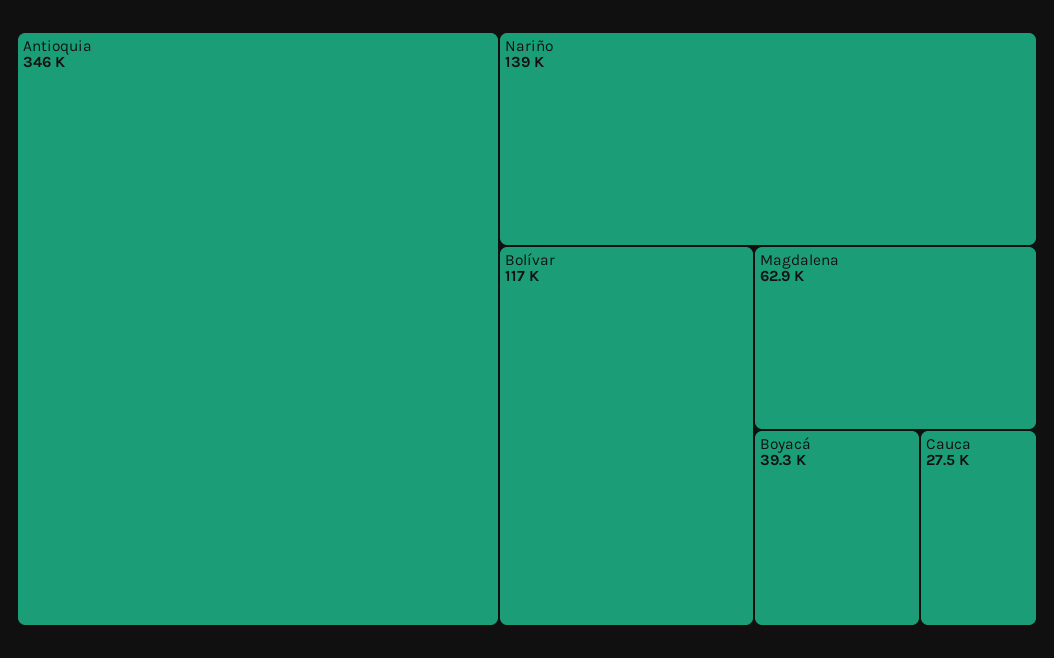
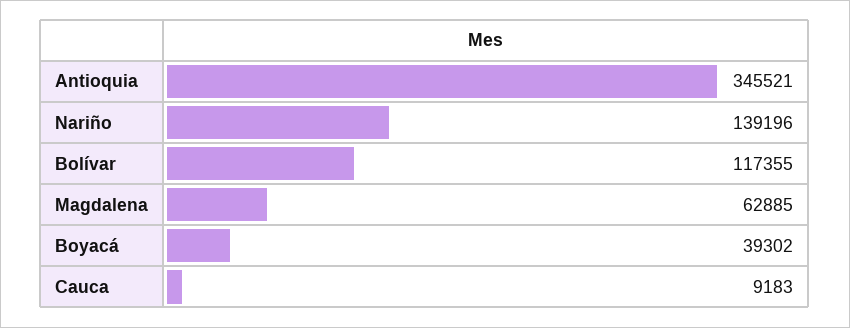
  {
    "Antioquia": 345521,
    "Nariño": 139196,
    "Bolívar": 117355,
    "Magdalena": 62885,
    "Boyacá": 39302,
-   "Cauca": 27500
+   "Cauca": 9183
  }

